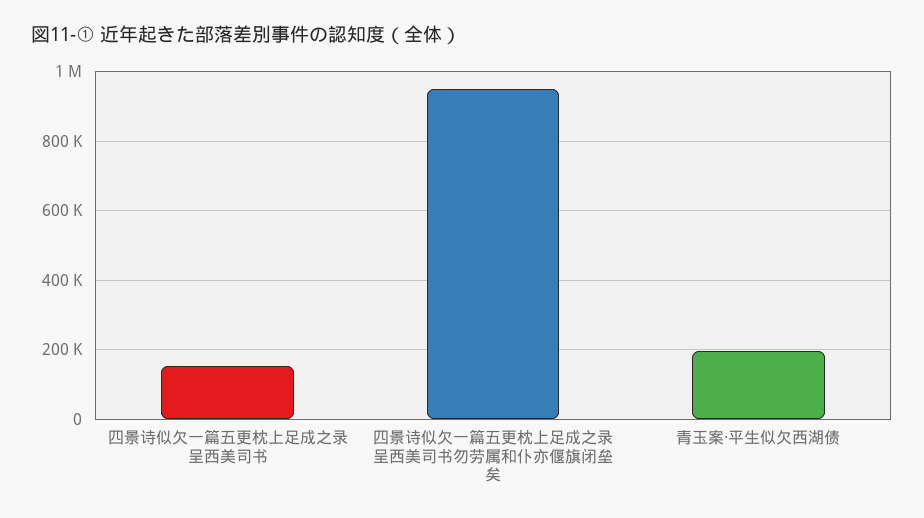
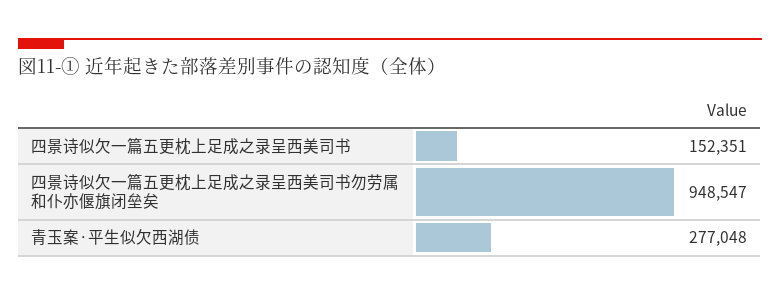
  {
    "四景诗似欠一篇五更枕上足成之录呈西美司书": 152351,
    "四景诗似欠一篇五更枕上足成之录呈西美司书勿劳属和仆亦偃旗闭垒矣": 948547,
-   "青玉案·平生似欠西湖债": 200000
+   "青玉案·平生似欠西湖债": 277048
  }

